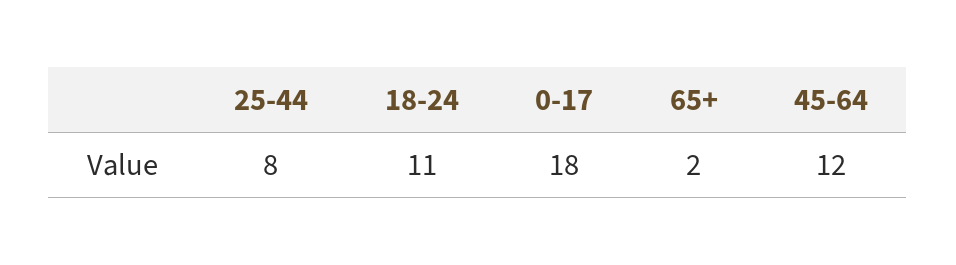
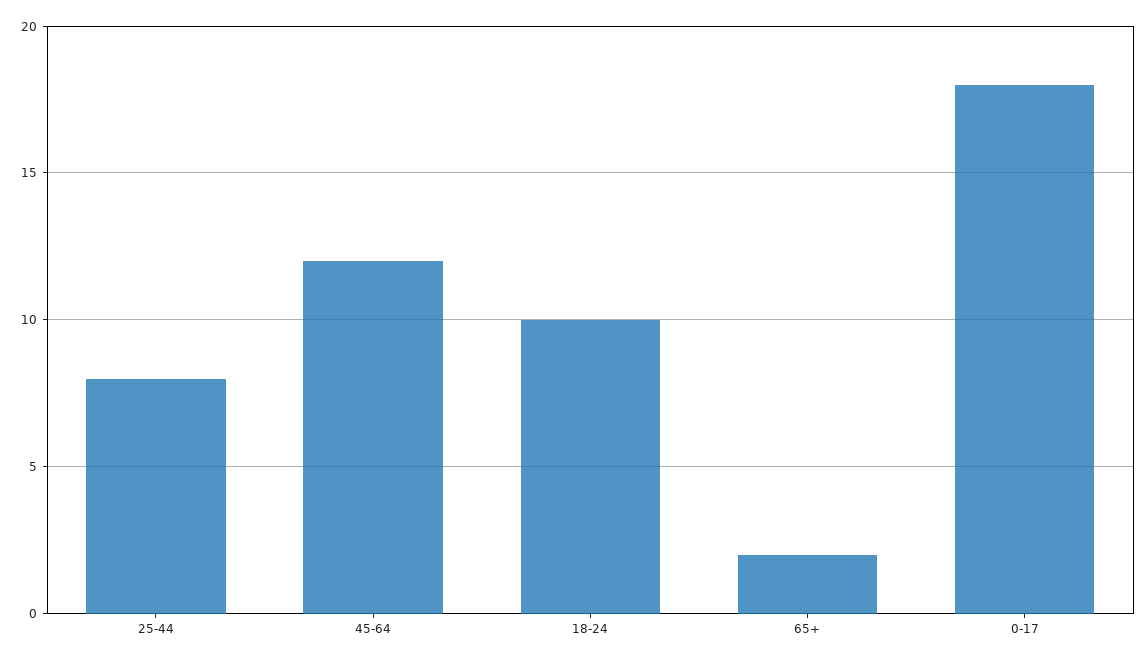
  {
    "25-44": 8,
-   "18-24": 11,
+   "18-24": 10,
    "0-17": 18,
    "65+": 2,
    "45-64": 12
  }

